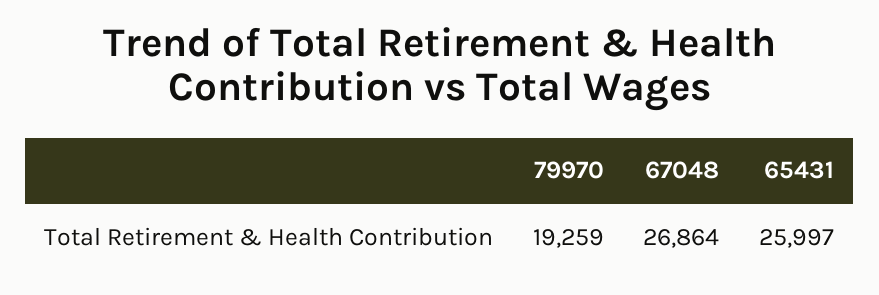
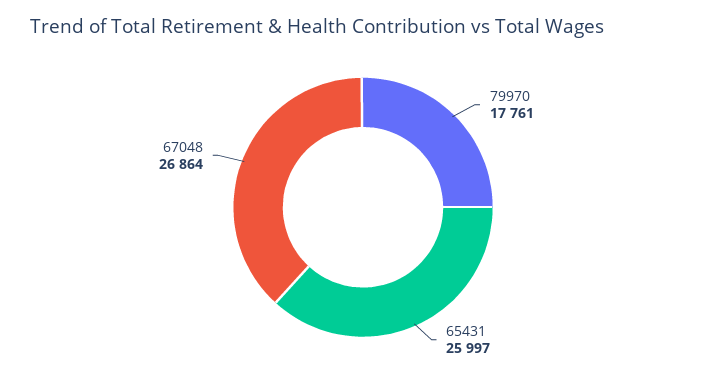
  {
-   "79970": 19259,
+   "79970": 17761,
    "67048": 26864,
    "65431": 25997
  }

